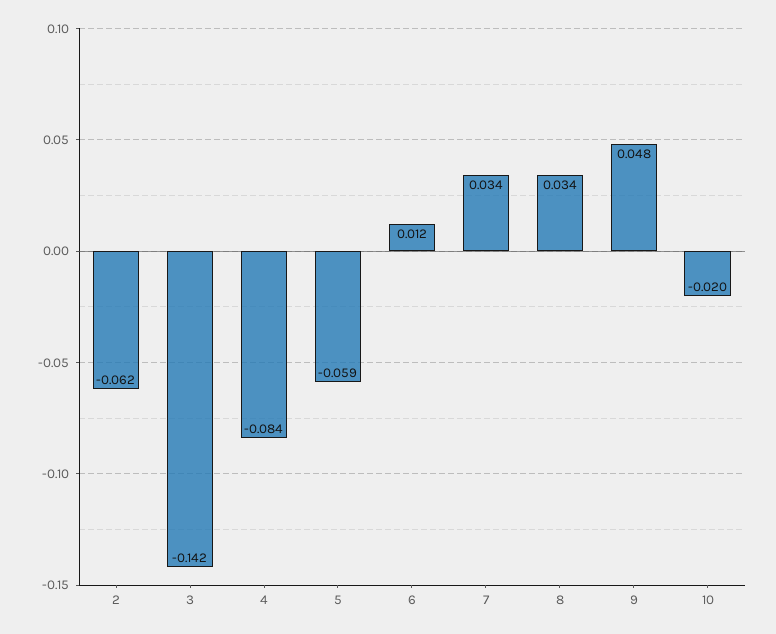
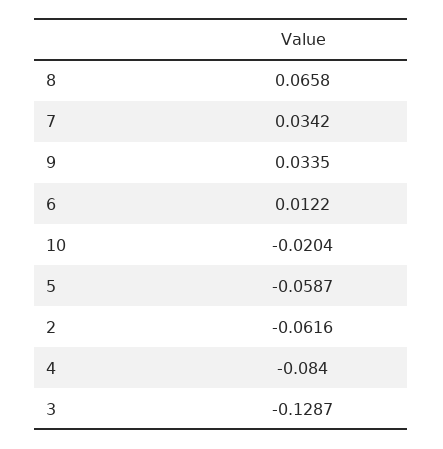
  {
    "2": -0.0616,
-   "3": -0.142,
+   "3": -0.1287,
    "4": -0.084,
    "5": -0.0587,
    "6": 0.0122,
    "7": 0.0342,
-   "8": 0.034,
+   "8": 0.0658,
-   "9": 0.048,
+   "9": 0.0335,
    "10": -0.0204
  }

